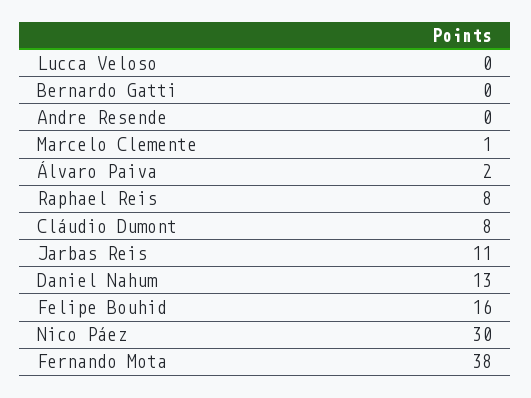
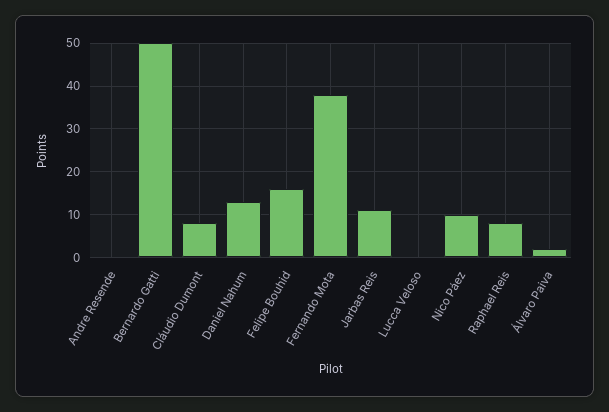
  {
    "Lucca Veloso": 0,
-   "Bernardo Gatti": 0,
+   "Bernardo Gatti": 50,
    "Andre Resende": 0,
-   "Marcelo Clemente": 1,
    "Álvaro Paiva": 2,
    "Raphael Reis": 8,
    "Cláudio Dumont": 8,
    "Jarbas Reis": 11,
    "Daniel Nahum": 13,
    "Felipe Bouhid": 16,
-   "Nico Páez": 30,
+   "Nico Páez": 10,
    "Fernando Mota": 38
  }

